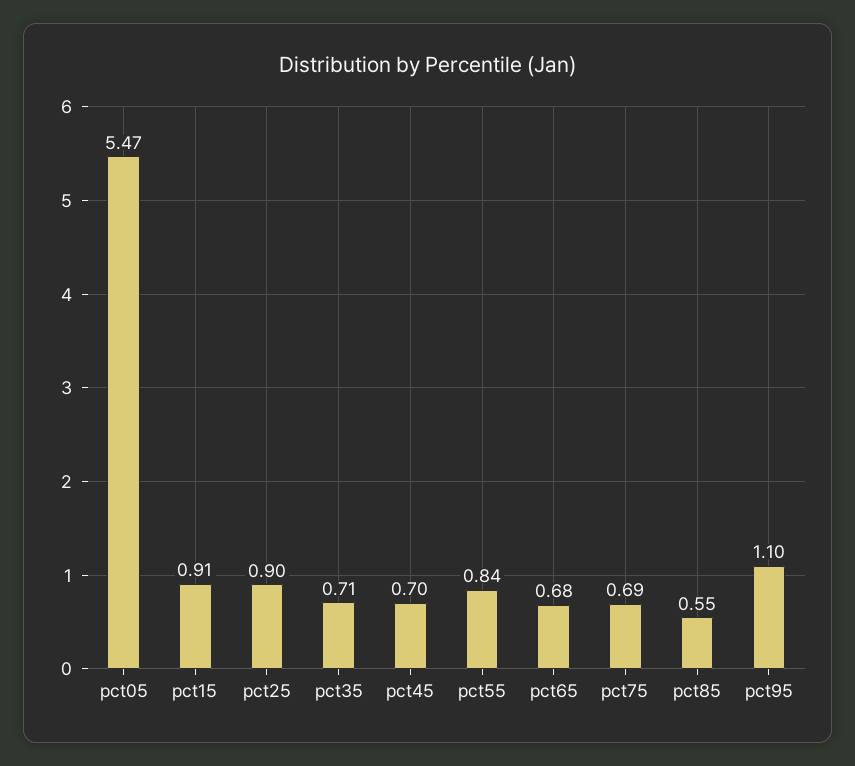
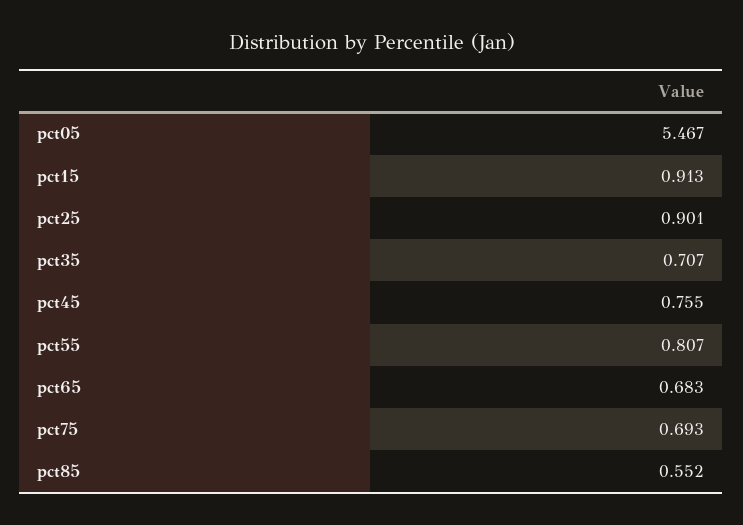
  {
    "pct05": 5.467,
    "pct15": 0.913,
    "pct25": 0.901,
    "pct35": 0.707,
-   "pct45": 0.7,
+   "pct45": 0.755,
-   "pct55": 0.84,
+   "pct55": 0.807,
    "pct65": 0.683,
    "pct75": 0.693,
-   "pct85": 0.552,
+   "pct85": 0.552
-   "pct95": 1.1
  }

